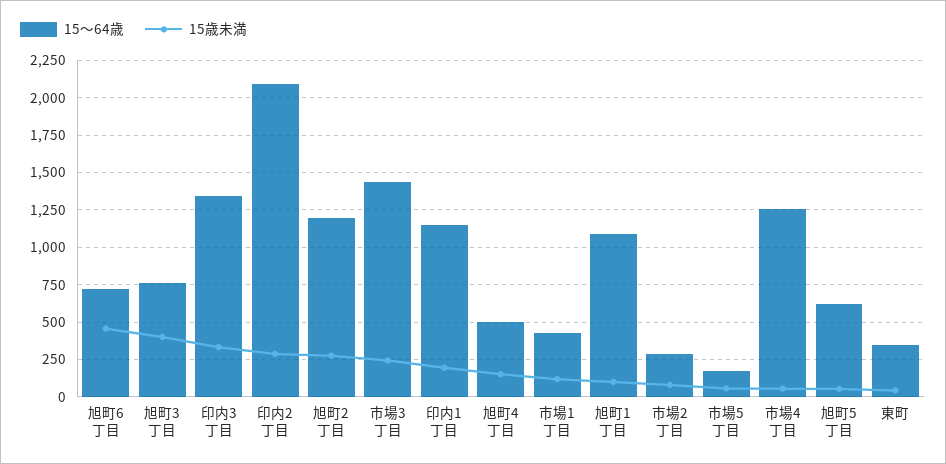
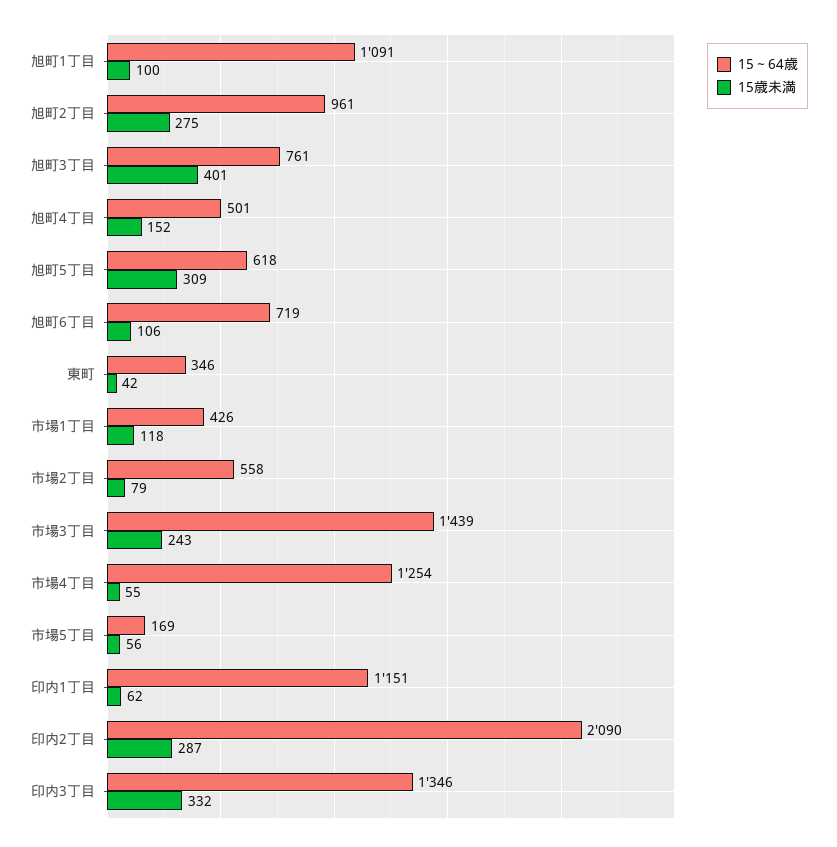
  {
    "15～64歳": {
      "旭町6丁目": 719,
      "旭町3丁目": 761,
      "印内3丁目": 1346,
      "印内2丁目": 2090,
-     "旭町2丁目": 1200,
+     "旭町2丁目": 961,
      "市場3丁目": 1439,
      "印内1丁目": 1151,
      "旭町4丁目": 501,
      "市場1丁目": 426,
      "旭町1丁目": 1091,
-     "市場2丁目": 300,
+     "市場2丁目": 558,
      "市場5丁目": 169,
      "市場4丁目": 1254,
      "旭町5丁目": 618,
      "東町": 346
    },
    "15歳未満": {
-     "旭町6丁目": 450,
+     "旭町6丁目": 106,
      "旭町3丁目": 401,
      "印内3丁目": 332,
      "印内2丁目": 287,
      "旭町2丁目": 275,
      "市場3丁目": 243,
-     "印内1丁目": 200,
+     "印内1丁目": 62,
      "旭町4丁目": 152,
      "市場1丁目": 118,
      "旭町1丁目": 100,
      "市場2丁目": 79,
      "市場5丁目": 56,
      "市場4丁目": 55,
-     "旭町5丁目": 50,
+     "旭町5丁目": 309,
      "東町": 42
    }
  }

